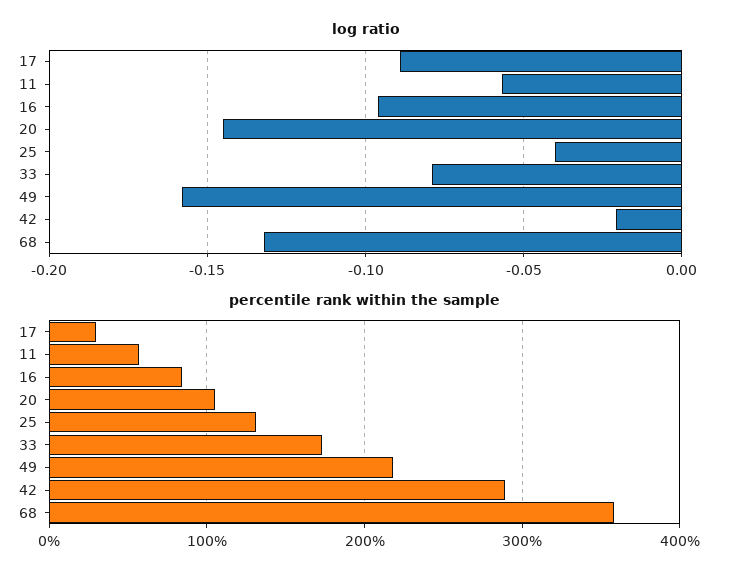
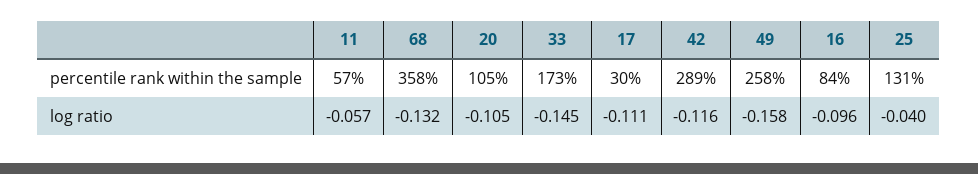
  {
    "log ratio": {
-     "17": -0.09,
+     "17": -0.111,
      "11": -0.057,
      "16": -0.096,
-     "20": -0.145,
+     "20": -0.105,
      "25": -0.04,
-     "33": -0.08,
+     "33": -0.145,
      "49": -0.158,
-     "42": -0.02,
+     "42": -0.116,
      "68": -0.132
    },
    "percentile rank within the sample": {
      "17": 30,
      "11": 57,
      "16": 84,
      "20": 105,
      "25": 131,
      "33": 173,
-     "49": 220,
+     "49": 258,
      "42": 289,
      "68": 358
    }
  }

